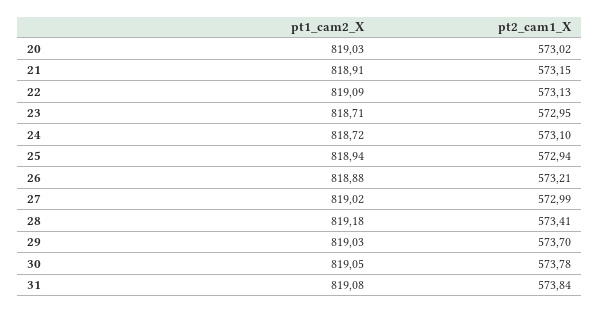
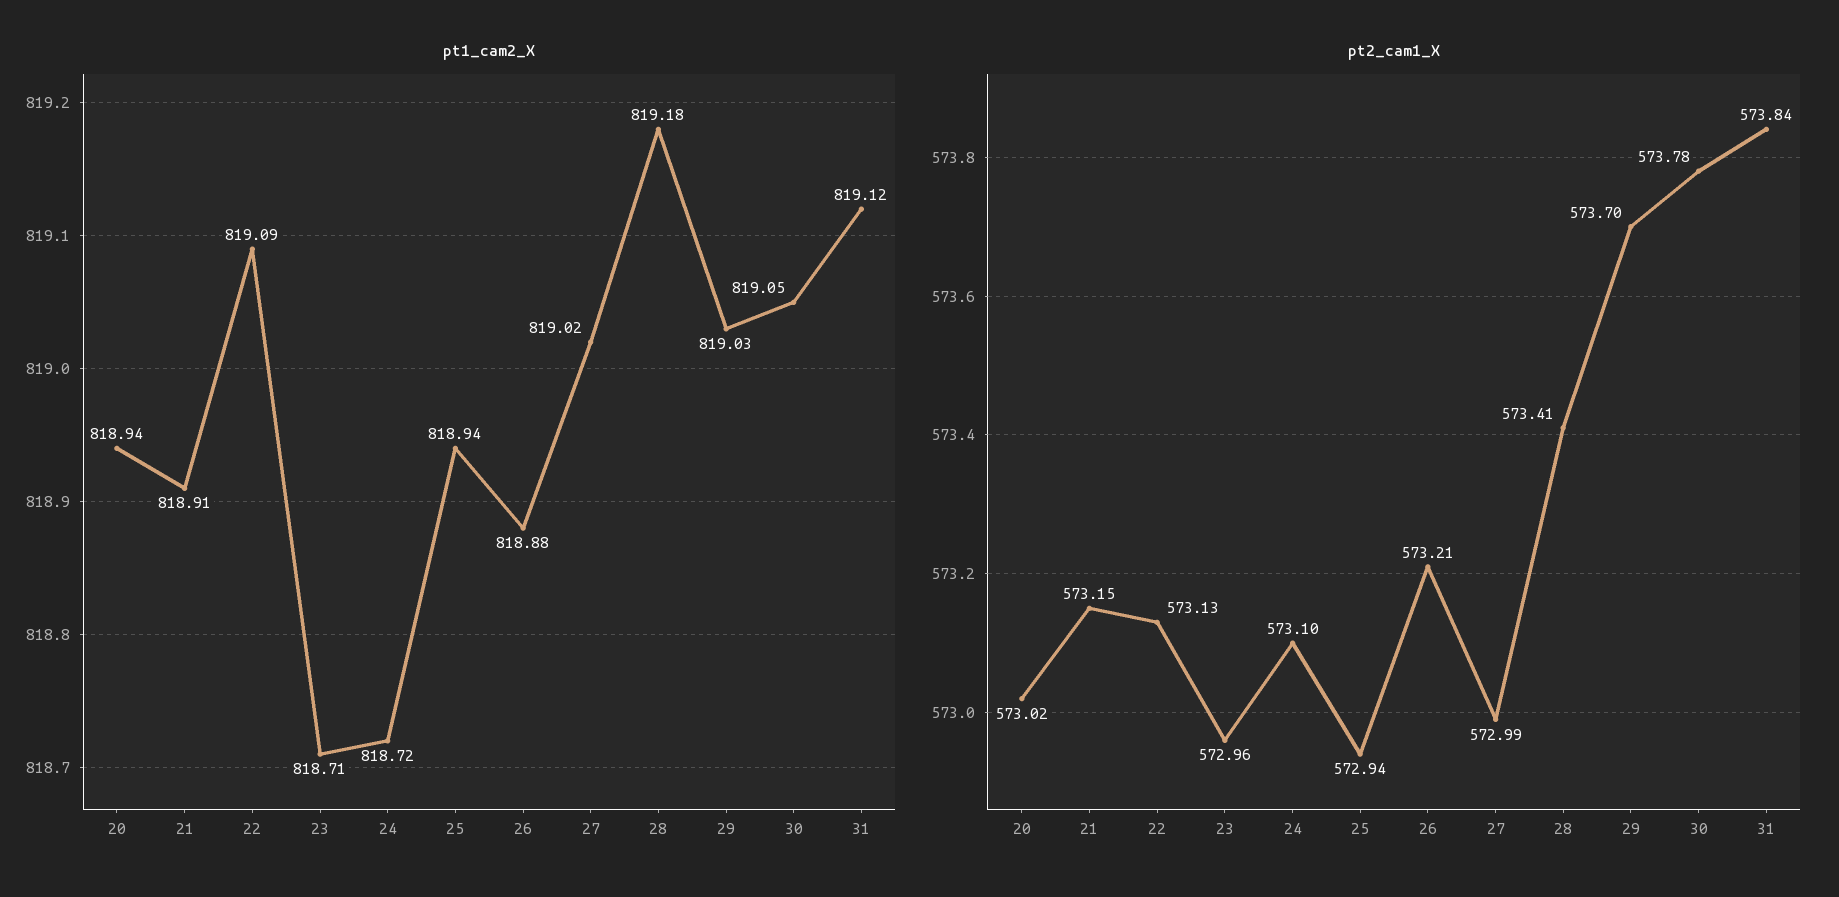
  {
    "pt1_cam2_X": {
-     "20": 819.03,
+     "20": 818.94,
      "21": 818.91,
      "22": 819.09,
      "23": 818.71,
      "24": 818.72,
      "25": 818.94,
      "26": 818.88,
      "27": 819.02,
      "28": 819.18,
      "29": 819.03,
      "30": 819.05,
-     "31": 819.08
+     "31": 819.12
    },
    "pt2_cam1_X": {
      "20": 573.02,
      "21": 573.15,
      "22": 573.13,
-     "23": 572.95,
+     "23": 572.96,
      "24": 573.1,
      "25": 572.94,
      "26": 573.21,
      "27": 572.99,
      "28": 573.41,
      "29": 573.7,
      "30": 573.78,
      "31": 573.84
    }
  }

